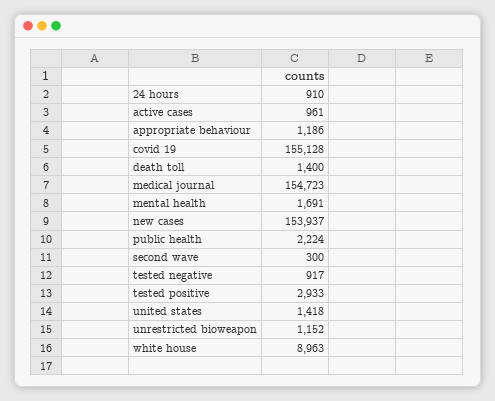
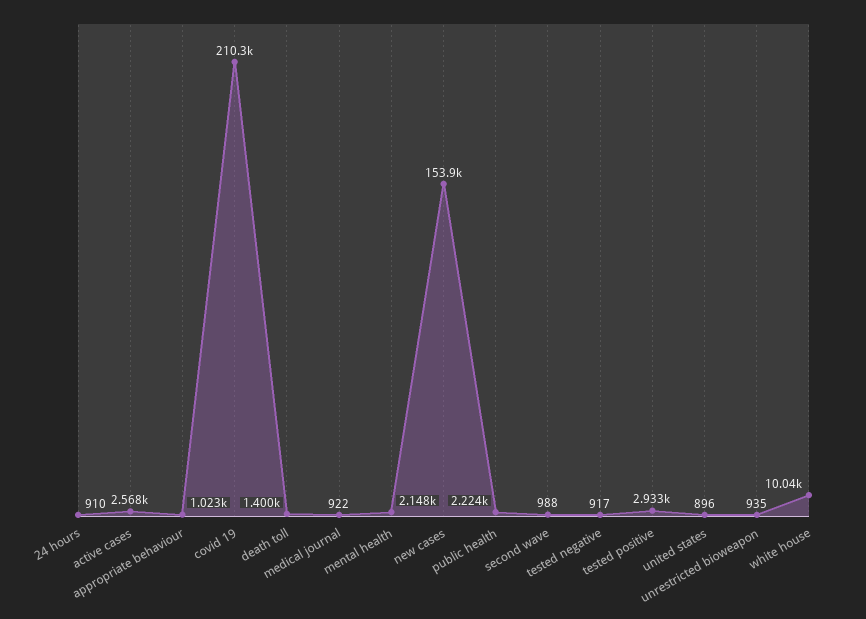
  {
    "24 hours": 910,
-   "active cases": 961,
+   "active cases": 2568,
-   "appropriate behaviour": 1186,
+   "appropriate behaviour": 1023,
-   "covid 19": 155128,
+   "covid 19": 210300,
    "death toll": 1400,
-   "medical journal": 154723,
+   "medical journal": 922,
-   "mental health": 1691,
+   "mental health": 2148,
    "new cases": 153937,
    "public health": 2224,
-   "second wave": 300,
+   "second wave": 988,
    "tested negative": 917,
    "tested positive": 2933,
-   "united states": 1418,
+   "united states": 896,
-   "unrestricted bioweapon": 1152,
+   "unrestricted bioweapon": 935,
-   "white house": 8963
+   "white house": 10040
  }

